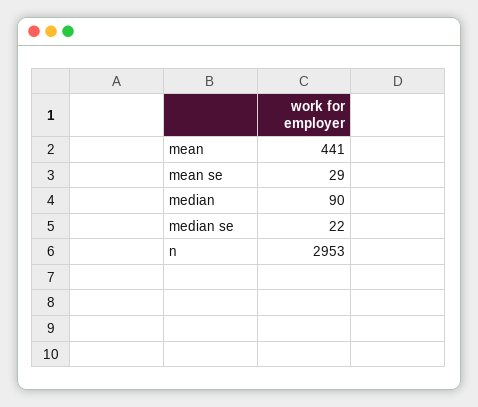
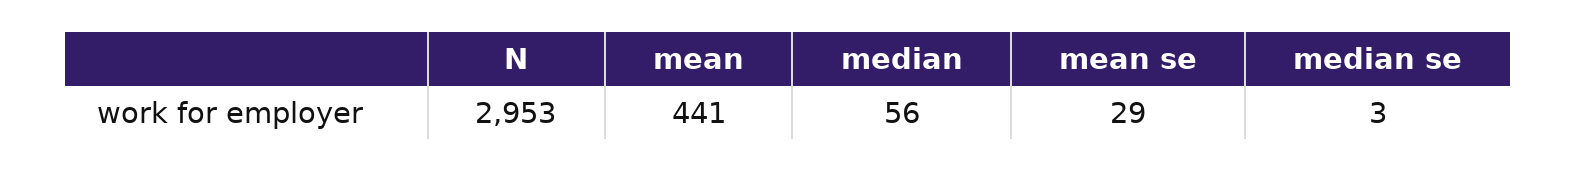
  {
    "mean": 441,
    "mean se": 29,
-   "median": 90,
+   "median": 56,
-   "median se": 22,
+   "median se": 3,
    "n": 2953
  }

